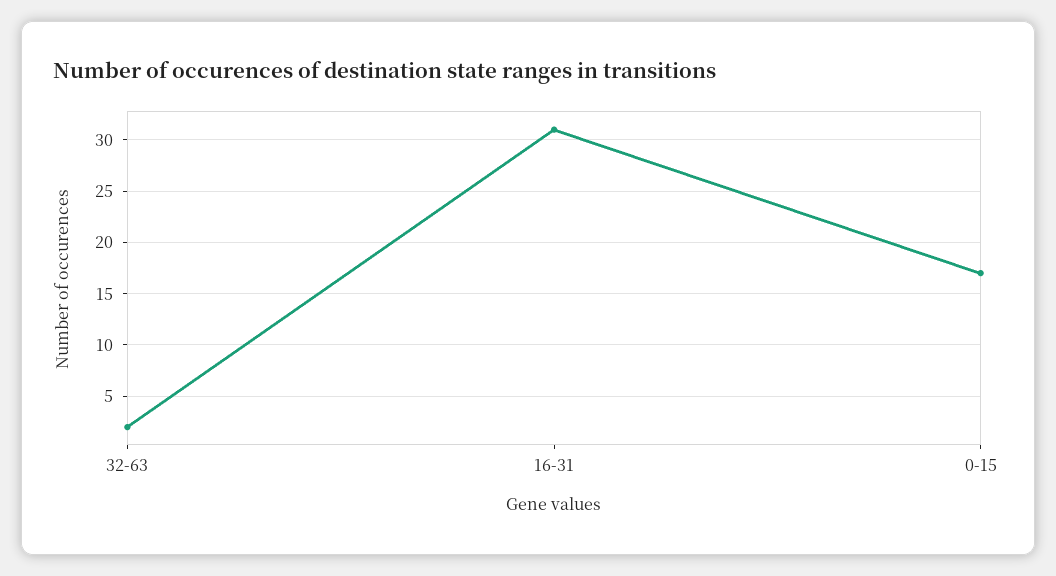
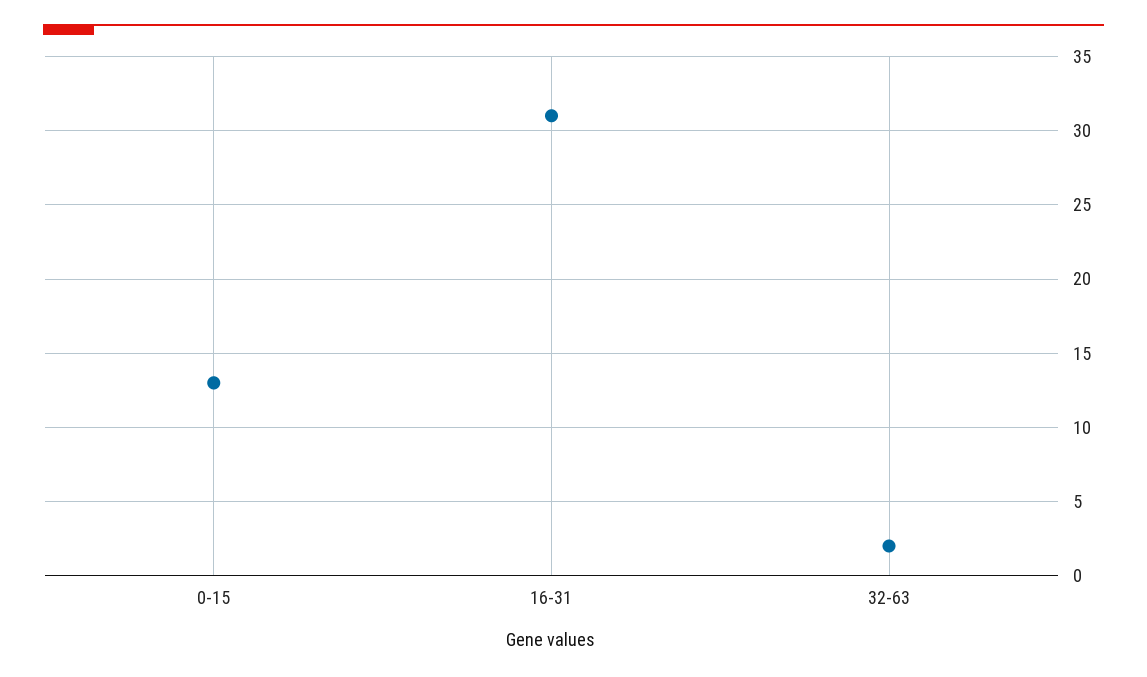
  {
    "32-63": 2,
    "16-31": 31,
-   "0-15": 17
+   "0-15": 13
  }

